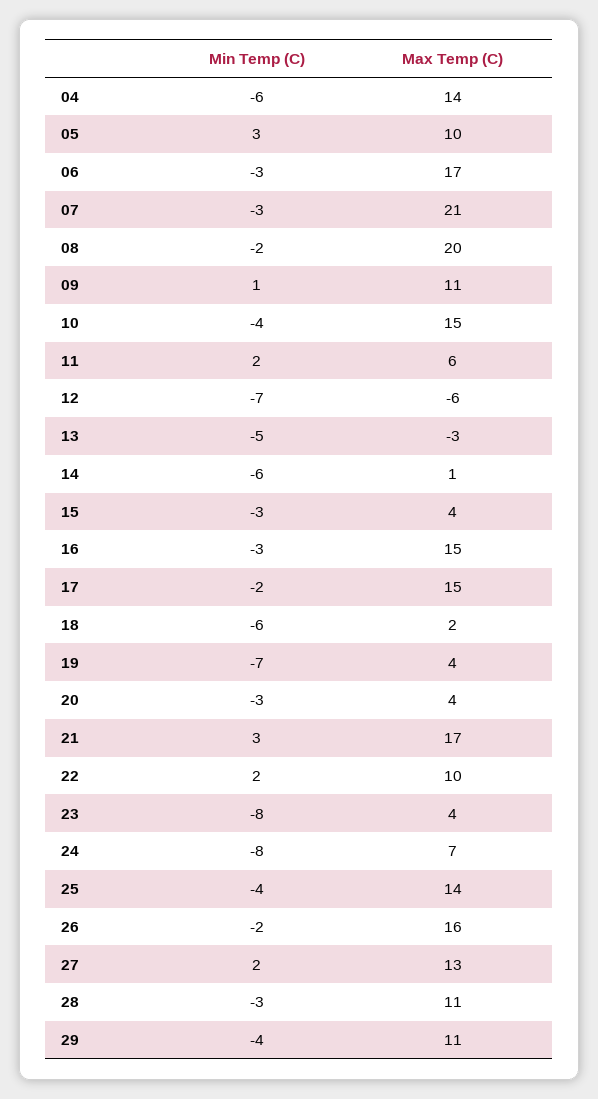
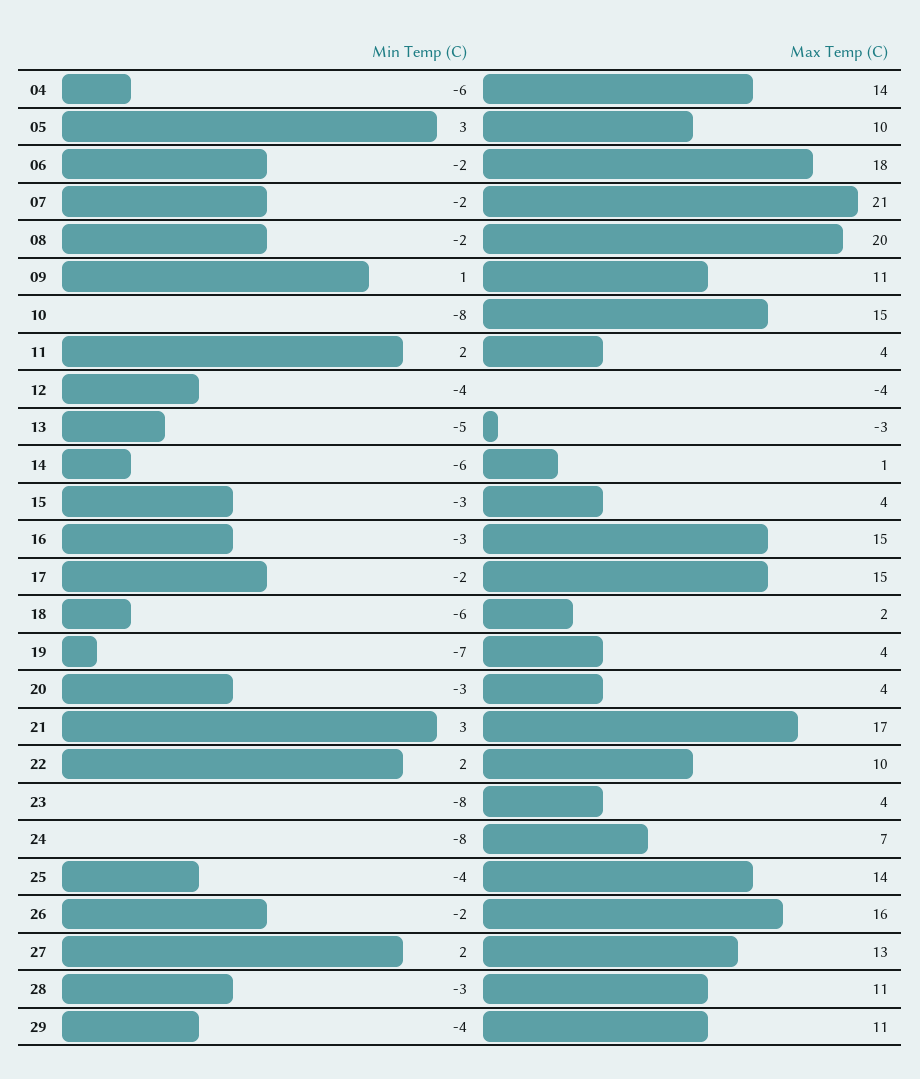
  {
    "Min Temp (C)": {
      "04": -6,
      "05": 3,
-     "06": -3,
+     "06": -2,
-     "07": -3,
+     "07": -2,
      "08": -2,
      "09": 1,
-     "10": -4,
+     "10": -8,
      "11": 2,
-     "12": -7,
+     "12": -4,
      "13": -5,
      "14": -6,
      "15": -3,
      "16": -3,
      "17": -2,
      "18": -6,
      "19": -7,
      "20": -3,
      "21": 3,
      "22": 2,
      "23": -8,
      "24": -8,
      "25": -4,
      "26": -2,
      "27": 2,
      "28": -3,
      "29": -4
    },
    "Max Temp (C)": {
      "04": 14,
      "05": 10,
-     "06": 17,
+     "06": 18,
      "07": 21,
      "08": 20,
      "09": 11,
      "10": 15,
-     "11": 6,
+     "11": 4,
-     "12": -6,
+     "12": -4,
      "13": -3,
      "14": 1,
      "15": 4,
      "16": 15,
      "17": 15,
      "18": 2,
      "19": 4,
      "20": 4,
      "21": 17,
      "22": 10,
      "23": 4,
      "24": 7,
      "25": 14,
      "26": 16,
      "27": 13,
      "28": 11,
      "29": 11
    }
  }

